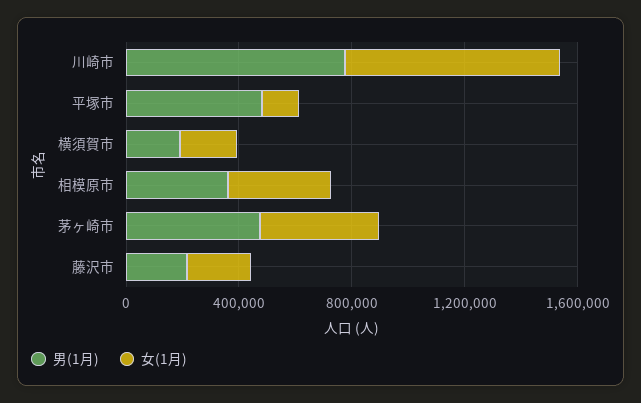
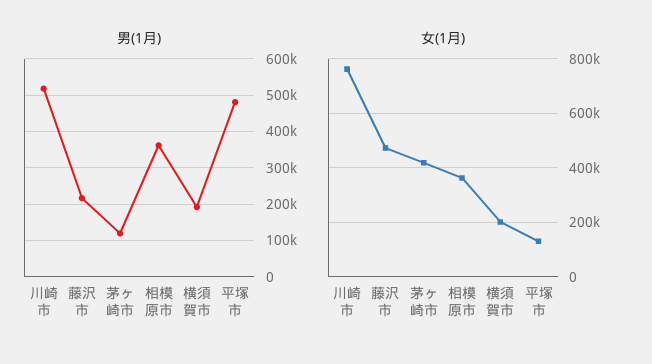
  {
    "男(1月)": {
-     "川崎市": 800000,
+     "川崎市": 520000,
      "平塚市": 480000,
      "横須賀市": 200000,
      "相模原市": 360000,
-     "茅ヶ崎市": 500000,
+     "茅ヶ崎市": 120000,
      "藤沢市": 220000
    },
    "女(1月)": {
      "川崎市": 775000,
      "平塚市": 125000,
      "横須賀市": 200000,
      "相模原市": 375000,
      "茅ヶ崎市": 425000,
-     "藤沢市": 200000
+     "藤沢市": 475000
    }
  }

